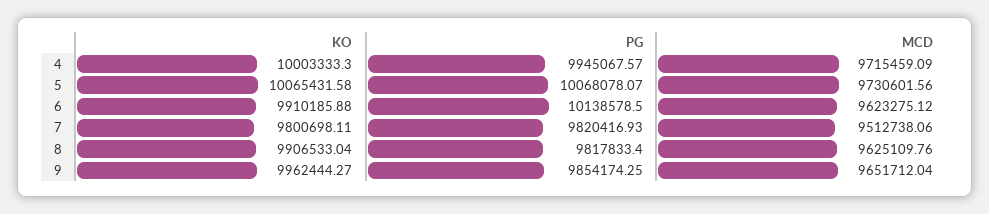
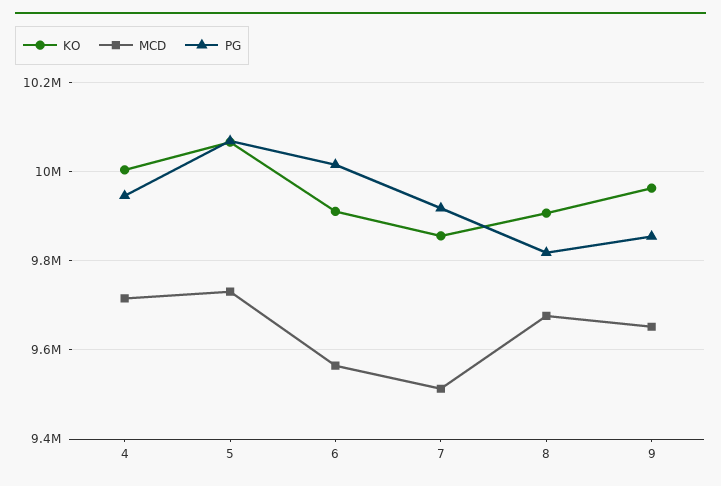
  {
    "KO": {
      "4": 10003333.3,
      "5": 10065431.58,
      "6": 9910185.88,
-     "7": 9800698.11,
+     "7": 9860000,
      "8": 9906533.04,
      "9": 9962444.27
    },
    "PG": {
      "4": 9945067.57,
      "5": 10068078.07,
-     "6": 10138578.5,
+     "6": 10020000,
-     "7": 9820416.93,
+     "7": 9920000,
      "8": 9817833.4,
      "9": 9854174.25
    },
    "MCD": {
      "4": 9715459.09,
      "5": 9730601.56,
-     "6": 9623275.12,
+     "6": 9560000,
      "7": 9512738.06,
-     "8": 9625109.76,
+     "8": 9680000,
      "9": 9651712.04
    }
  }

